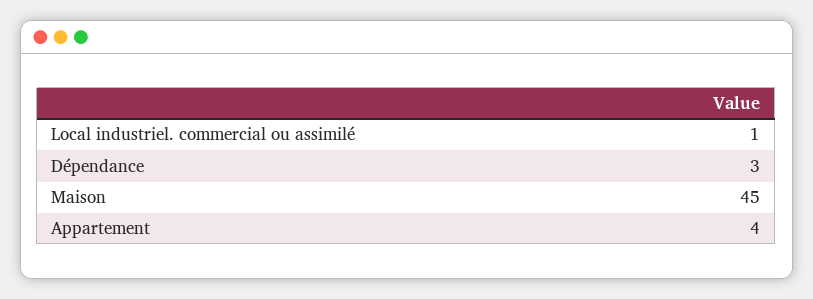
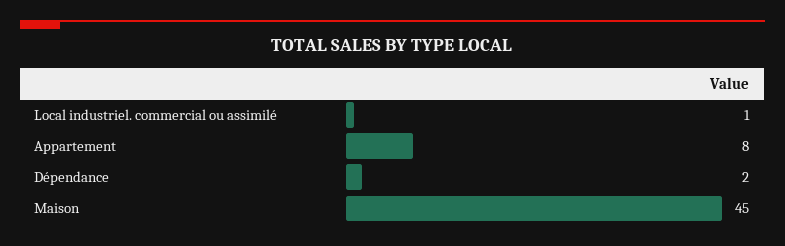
  {
    "Local industriel. commercial ou assimilé": 1,
-   "Dépendance": 3,
+   "Dépendance": 2,
    "Maison": 45,
-   "Appartement": 4
+   "Appartement": 8
  }

